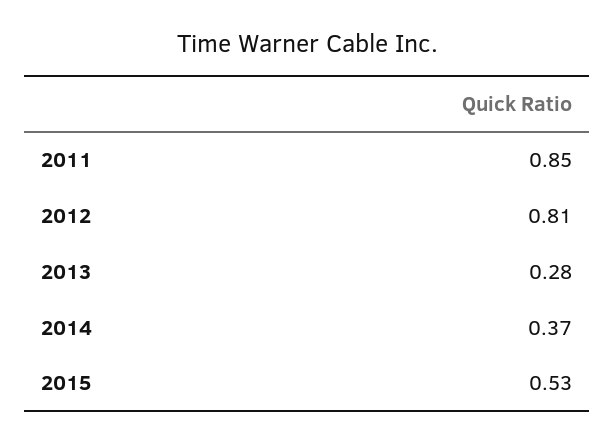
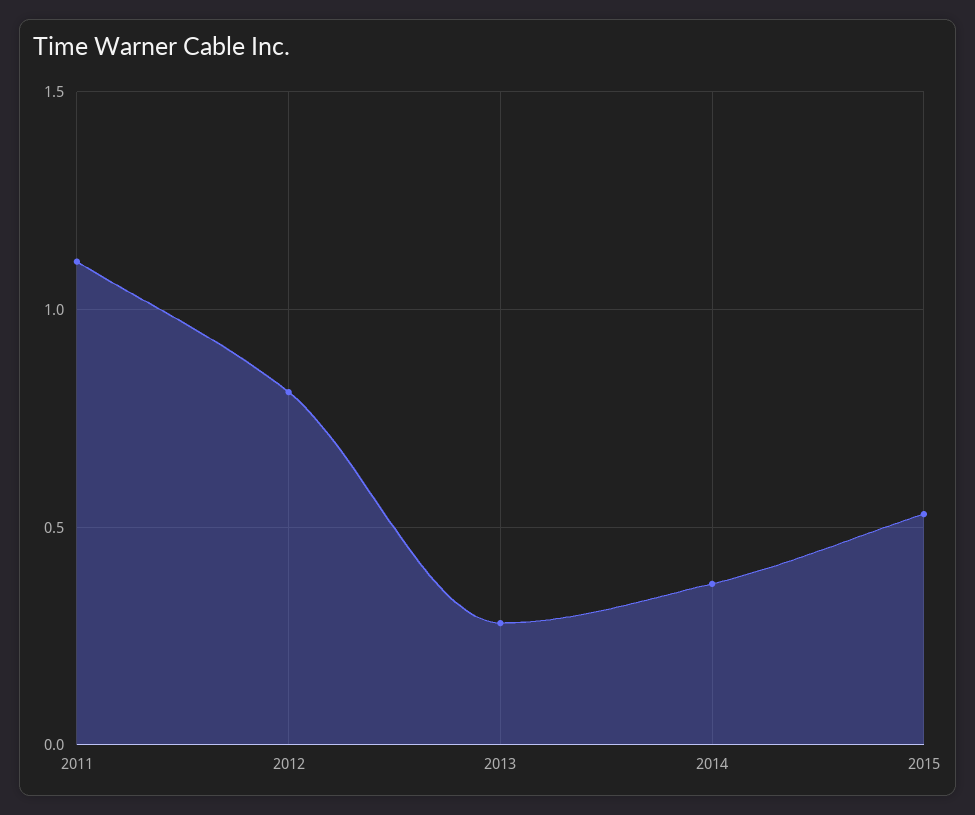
  {
-   "2011": 0.85,
+   "2011": 1.1,
    "2012": 0.81,
    "2013": 0.28,
    "2014": 0.37,
    "2015": 0.53
  }

